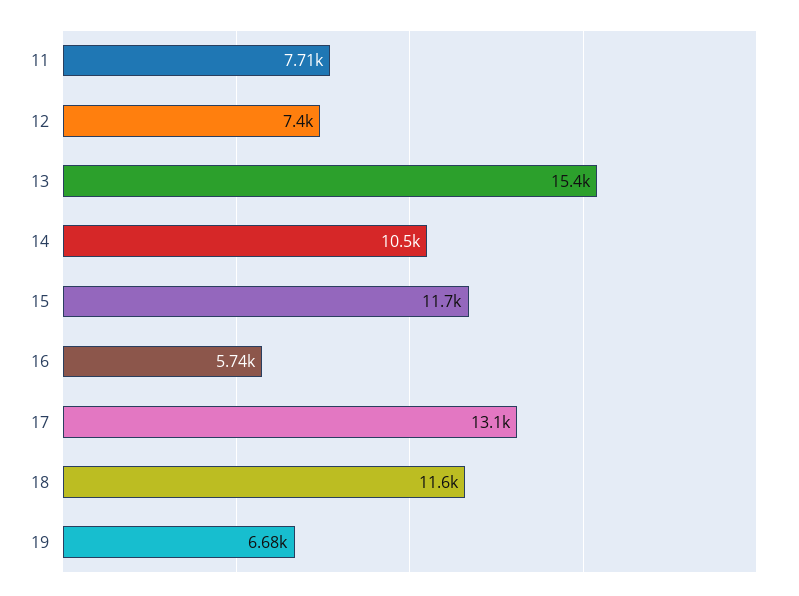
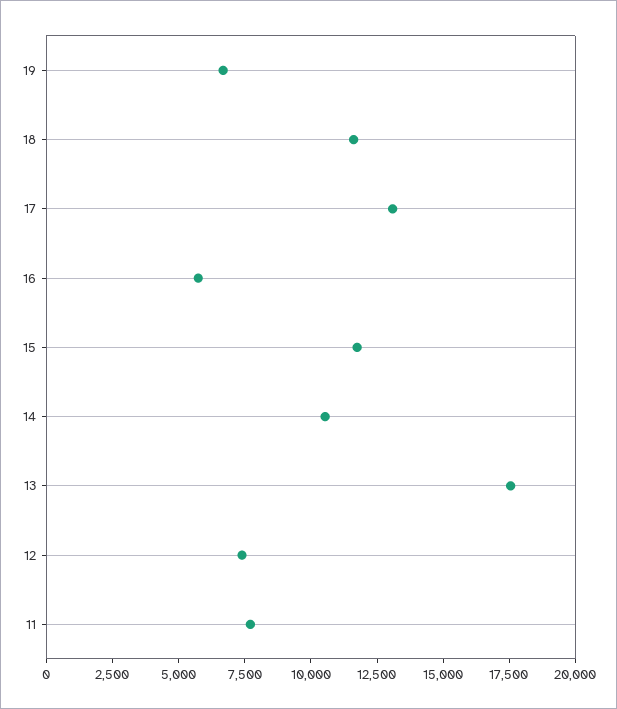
  {
    "11": 7710,
    "12": 7400,
-   "13": 15400,
+   "13": 17500,
    "14": 10500,
    "15": 11700,
    "16": 5740,
    "17": 13100,
    "18": 11600,
    "19": 6680
  }

